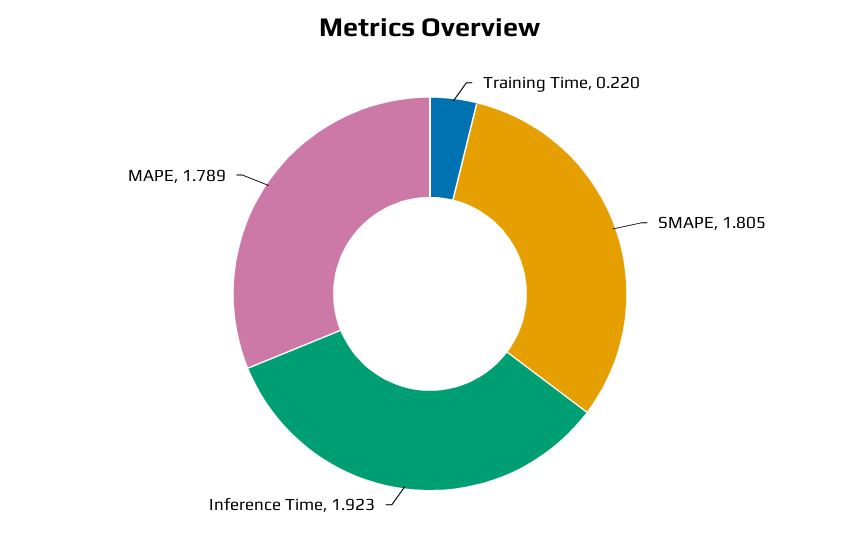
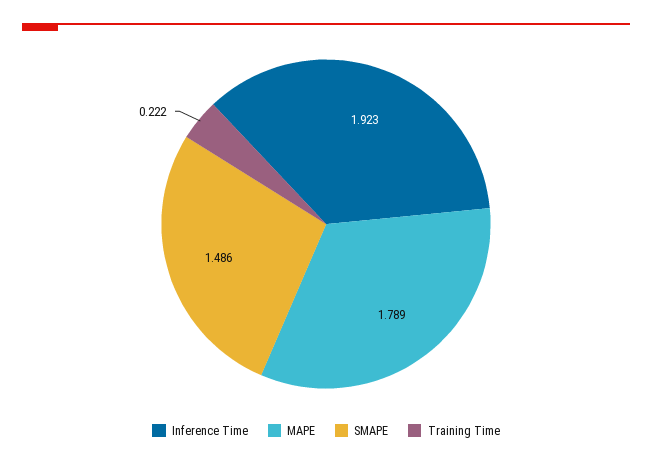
  {
-   "Training Time": 0.22,
+   "Training Time": 0.222,
-   "SMAPE": 1.805,
+   "SMAPE": 1.486,
    "Inference Time": 1.923,
    "MAPE": 1.789
  }

